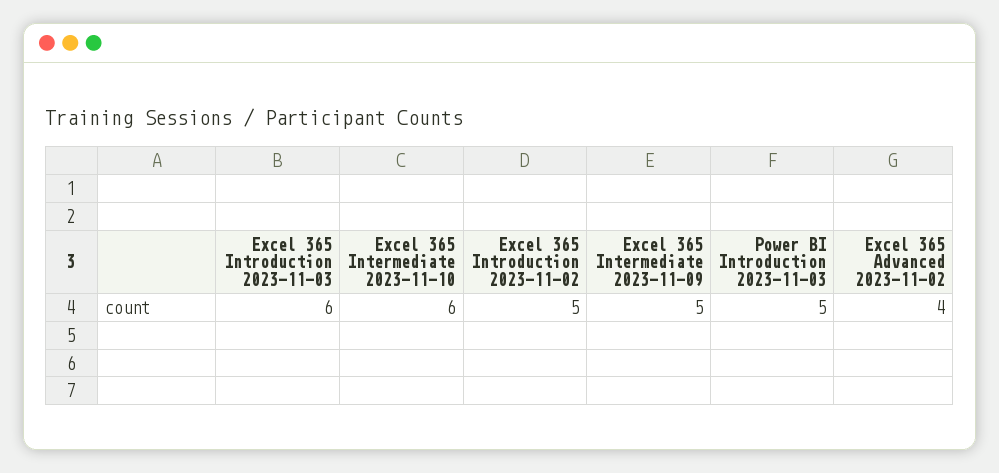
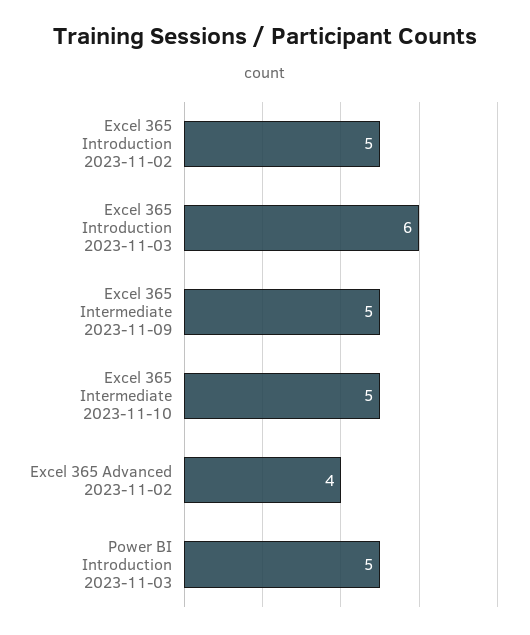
  {
    "Excel 365 Introduction 2023-11-03": 6,
-   "Excel 365 Intermediate 2023-11-10": 6,
+   "Excel 365 Intermediate 2023-11-10": 5,
    "Excel 365 Introduction 2023-11-02": 5,
    "Excel 365 Intermediate 2023-11-09": 5,
    "Power BI Introduction 2023-11-03": 5,
    "Excel 365 Advanced 2023-11-02": 4
  }

